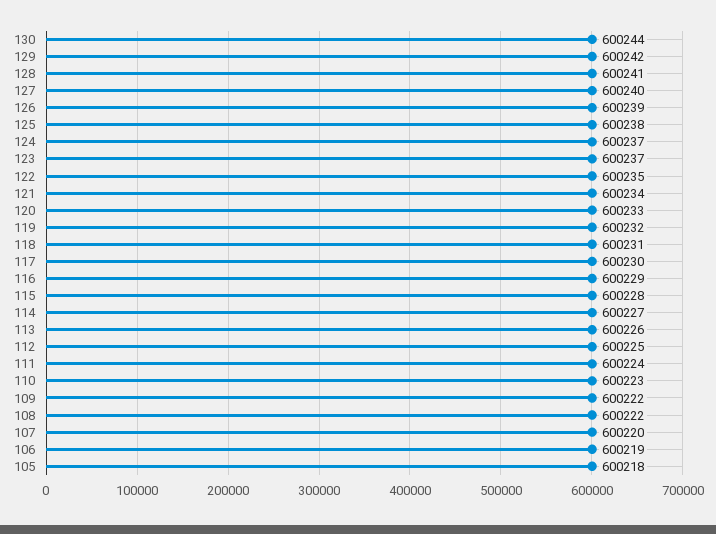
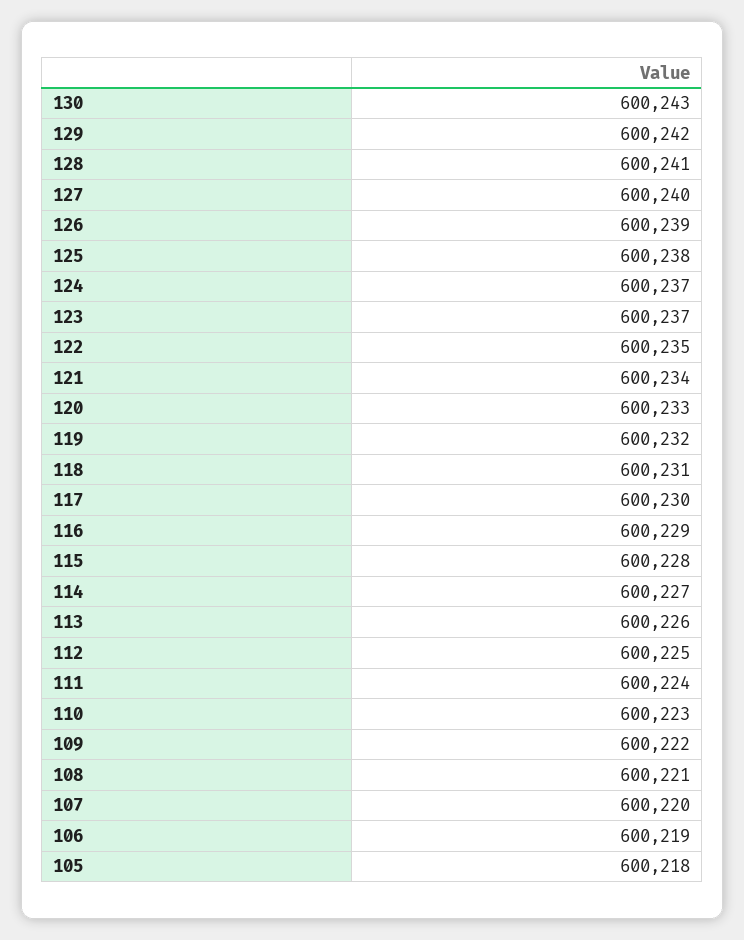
  {
-   "130": 600244,
+   "130": 600243,
    "129": 600242,
    "128": 600241,
    "127": 600240,
    "126": 600239,
    "125": 600238,
    "124": 600237,
    "123": 600237,
    "122": 600235,
    "121": 600234,
    "120": 600233,
    "119": 600232,
    "118": 600231,
    "117": 600230,
    "116": 600229,
    "115": 600228,
    "114": 600227,
    "113": 600226,
    "112": 600225,
    "111": 600224,
    "110": 600223,
    "109": 600222,
-   "108": 600222,
+   "108": 600221,
    "107": 600220,
    "106": 600219,
    "105": 600218
  }

